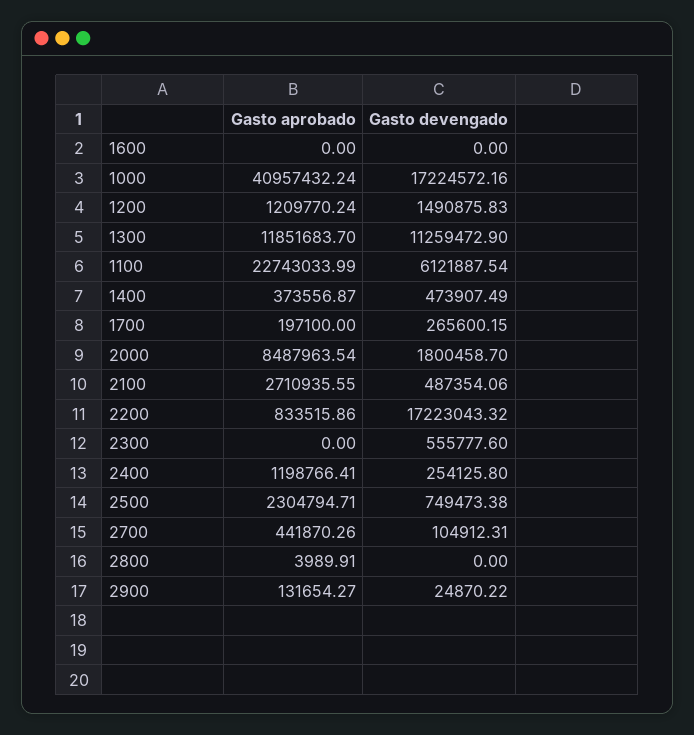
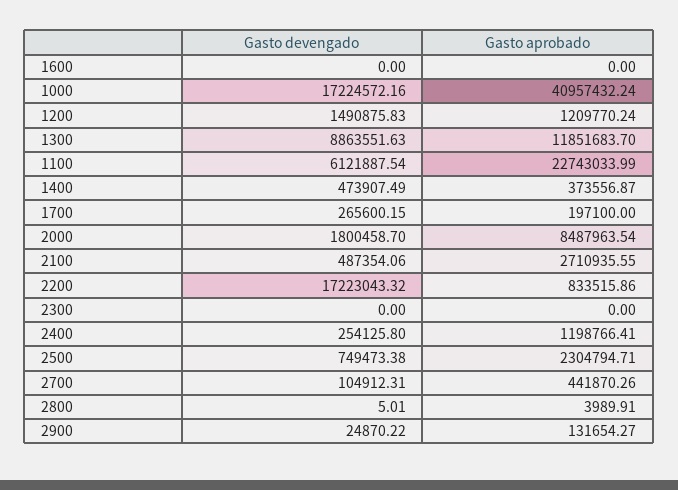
  {
    "Gasto aprobado": {
      "1600": 0,
      "1000": 40957432.24,
      "1200": 1209770.24,
      "1300": 11851683.7,
      "1100": 22743033.99,
      "1400": 373556.87,
      "1700": 197100,
      "2000": 8487963.54,
      "2100": 2710935.55,
      "2200": 833515.86,
      "2300": 0,
      "2400": 1198766.41,
      "2500": 2304794.71,
      "2700": 441870.26,
      "2800": 3989.91,
      "2900": 131654.27
    },
    "Gasto devengado": {
      "1600": 0,
      "1000": 17224572.16,
      "1200": 1490875.83,
-     "1300": 11259472.9,
+     "1300": 8863551.63,
      "1100": 6121887.54,
      "1400": 473907.49,
      "1700": 265600.15,
      "2000": 1800458.7,
      "2100": 487354.06,
      "2200": 17223043.32,
-     "2300": 555777.6,
+     "2300": 0,
      "2400": 254125.8,
      "2500": 749473.38,
      "2700": 104912.31,
-     "2800": 0,
+     "2800": 5.01,
      "2900": 24870.22
    }
  }

